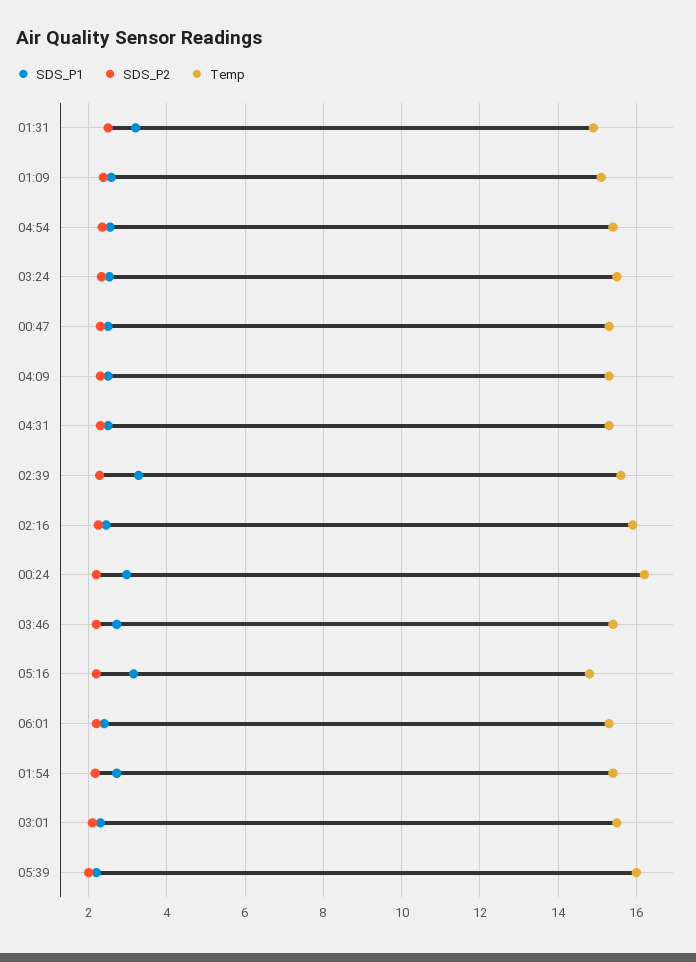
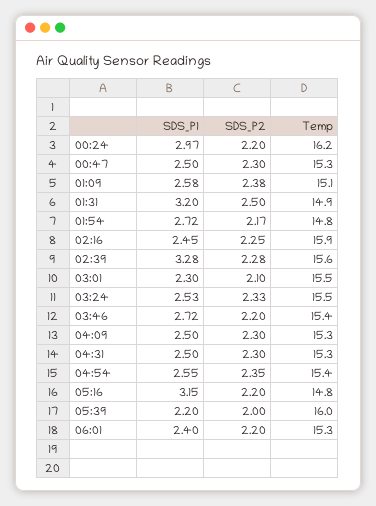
  {
    "SDS_P1": {
      "01:31": 3.2,
      "01:09": 2.58,
      "04:54": 2.55,
      "03:24": 2.53,
      "00:47": 2.5,
      "04:09": 2.5,
      "04:31": 2.5,
      "02:39": 3.28,
      "02:16": 2.45,
      "00:24": 2.97,
      "03:46": 2.72,
      "05:16": 3.15,
      "06:01": 2.4,
      "01:54": 2.72,
      "03:01": 2.3,
      "05:39": 2.2
    },
    "SDS_P2": {
      "01:31": 2.5,
      "01:09": 2.38,
      "04:54": 2.35,
      "03:24": 2.33,
      "00:47": 2.3,
      "04:09": 2.3,
      "04:31": 2.3,
      "02:39": 2.28,
      "02:16": 2.25,
      "00:24": 2.2,
      "03:46": 2.2,
      "05:16": 2.2,
      "06:01": 2.2,
      "01:54": 2.17,
      "03:01": 2.1,
      "05:39": 2
    },
    "Temp": {
      "01:31": 14.9,
      "01:09": 15.1,
      "04:54": 15.4,
      "03:24": 15.5,
      "00:47": 15.3,
      "04:09": 15.3,
      "04:31": 15.3,
      "02:39": 15.6,
      "02:16": 15.9,
      "00:24": 16.2,
      "03:46": 15.4,
      "05:16": 14.8,
      "06:01": 15.3,
-     "01:54": 15.4,
+     "01:54": 14.8,
      "03:01": 15.5,
      "05:39": 16
    }
  }

